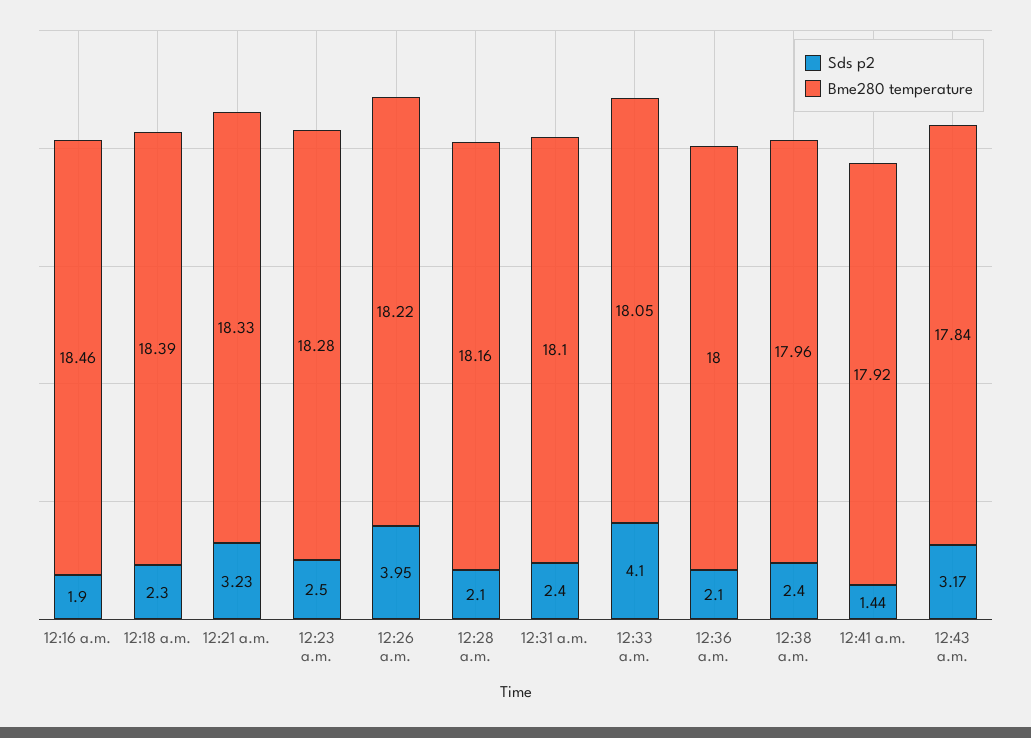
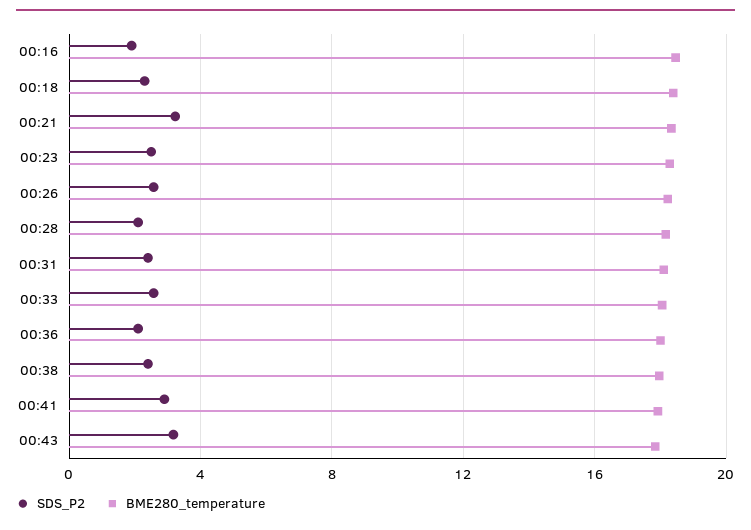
  {
    "Sds p2": {
      "12:16 a.m.": 1.9,
      "12:18 a.m.": 2.3,
      "12:21 a.m.": 3.23,
      "12:23 a.m.": 2.5,
-     "12:26 a.m.": 3.95,
+     "12:26 a.m.": 2.5,
      "12:28 a.m.": 2.1,
      "12:31 a.m.": 2.4,
-     "12:33 a.m.": 4.1,
+     "12:33 a.m.": 2.5,
      "12:36 a.m.": 2.1,
      "12:38 a.m.": 2.4,
-     "12:41 a.m.": 1.44,
+     "12:41 a.m.": 3,
      "12:43 a.m.": 3.17
    },
    "Bme280 temperature": {
      "12:16 a.m.": 18.46,
      "12:18 a.m.": 18.39,
      "12:21 a.m.": 18.33,
      "12:23 a.m.": 18.28,
      "12:26 a.m.": 18.22,
      "12:28 a.m.": 18.16,
      "12:31 a.m.": 18.1,
      "12:33 a.m.": 18.05,
      "12:36 a.m.": 18,
      "12:38 a.m.": 17.96,
      "12:41 a.m.": 17.92,
      "12:43 a.m.": 17.84
    }
  }

